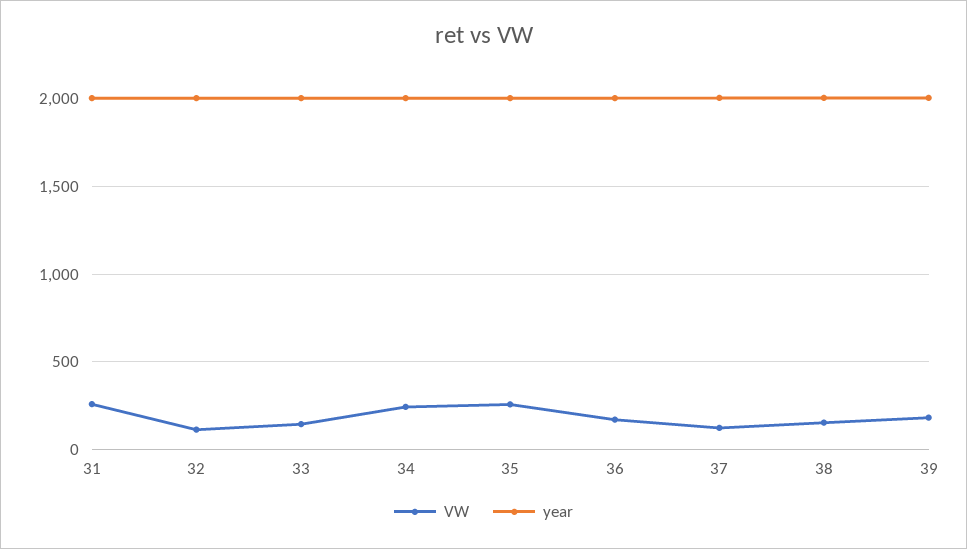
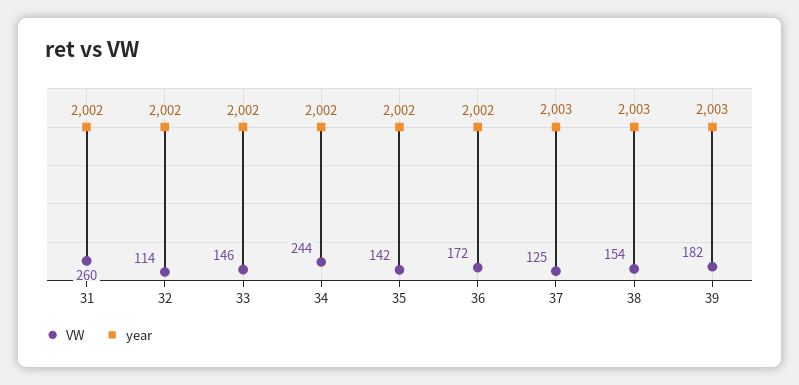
  {
    "VW": {
      "31": 260,
      "32": 114,
      "33": 146,
      "34": 244,
-     "35": 250,
+     "35": 142,
      "36": 172,
      "37": 125,
      "38": 154,
      "39": 182
    },
    "year": {
      "31": 2002,
      "32": 2002,
      "33": 2002,
      "34": 2002,
      "35": 2002,
      "36": 2002,
      "37": 2003,
      "38": 2003,
      "39": 2003
    }
  }

